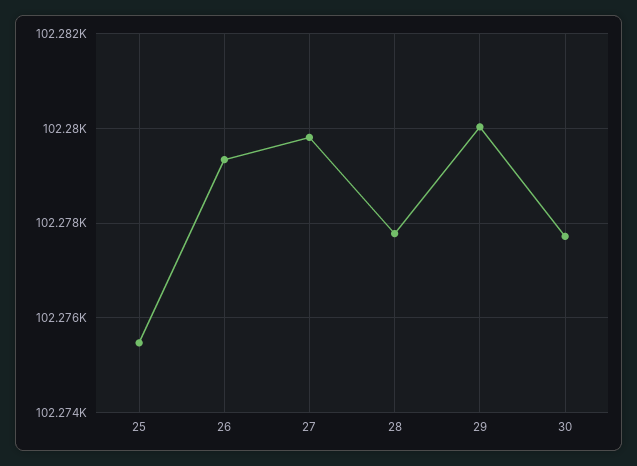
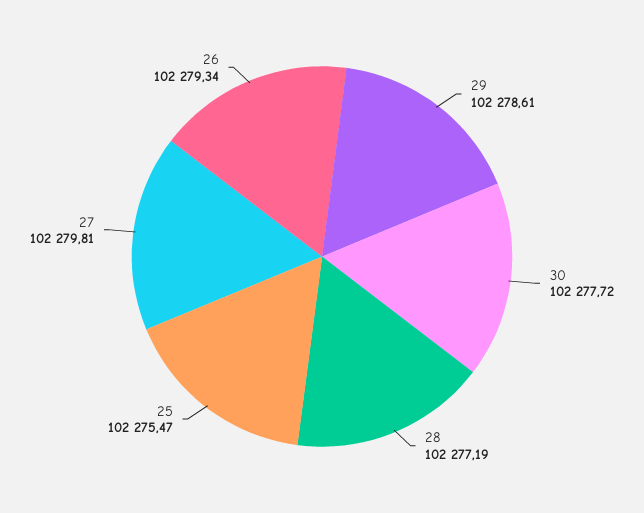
  {
    "25": 102275.47,
    "26": 102279.34,
    "27": 102279.81,
-   "28": 102277.8,
+   "28": 102277.19,
-   "29": 102280,
+   "29": 102278.61,
    "30": 102277.72
  }

